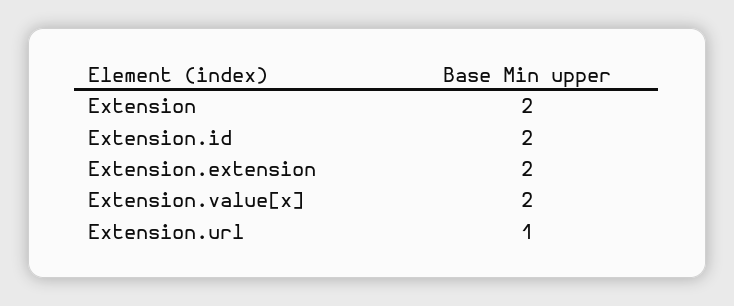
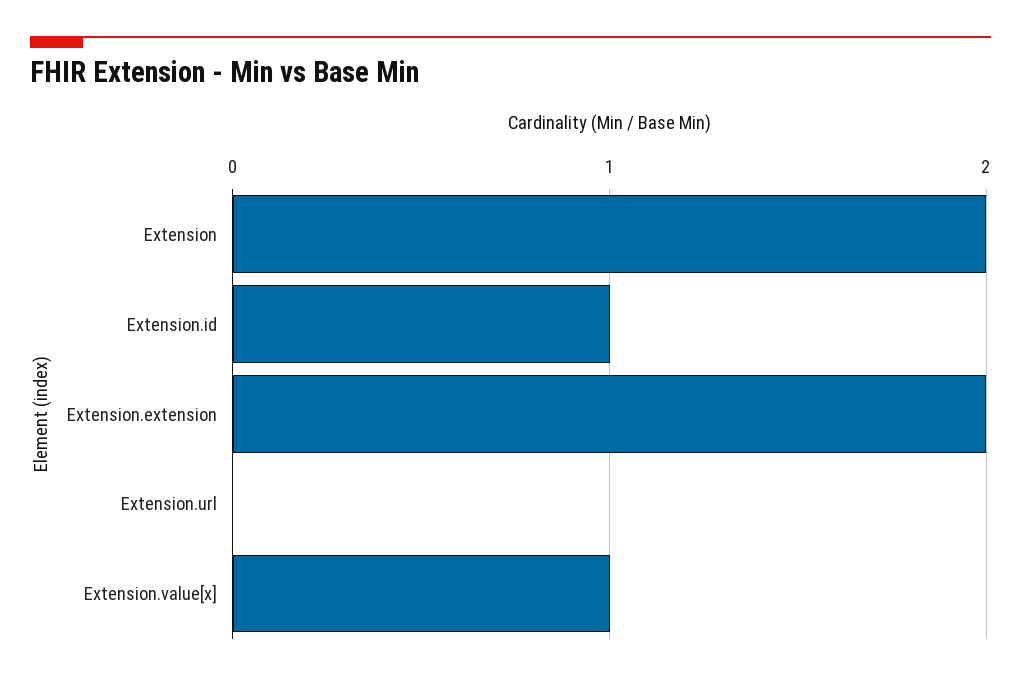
  {
    "Extension": 2,
-   "Extension.id": 2,
+   "Extension.id": 1,
    "Extension.extension": 2,
-   "Extension.value[x]": 2,
+   "Extension.value[x]": 1,
-   "Extension.url": 1
+   "Extension.url": 0
  }

